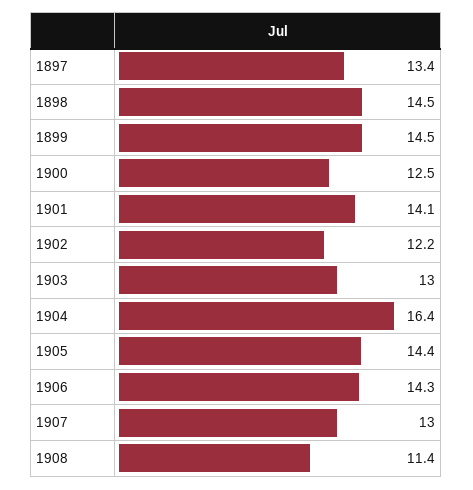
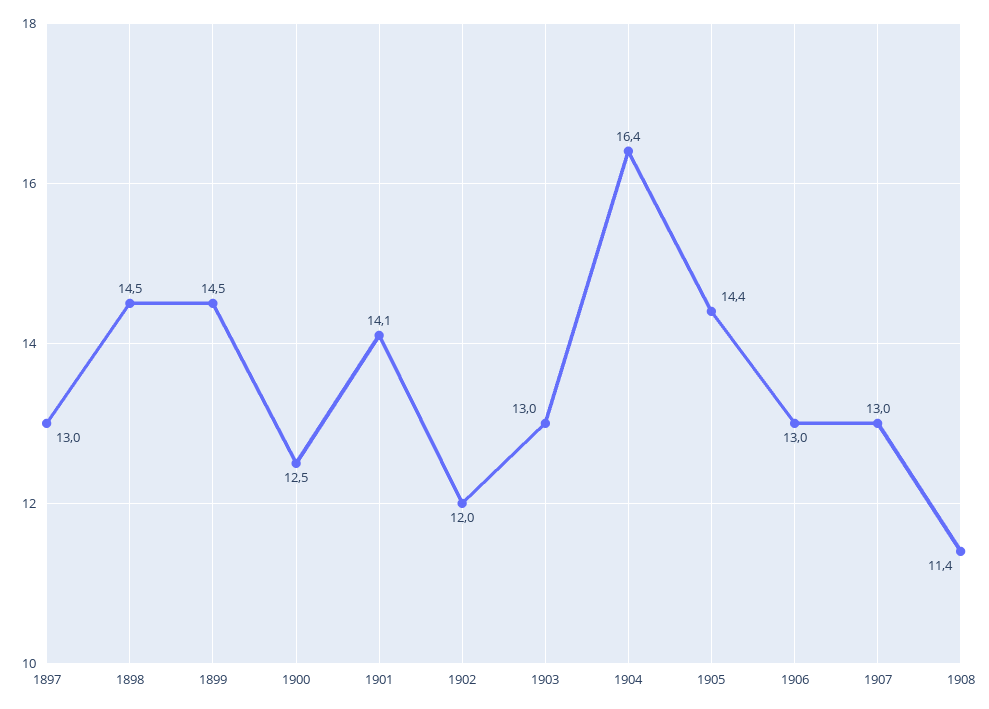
  {
-   "1897": 13.4,
+   "1897": 13,
    "1898": 14.5,
    "1899": 14.5,
    "1900": 12.5,
    "1901": 14.1,
-   "1902": 12.2,
+   "1902": 12,
    "1903": 13,
    "1904": 16.4,
    "1905": 14.4,
-   "1906": 14.3,
+   "1906": 13,
    "1907": 13,
    "1908": 11.4
  }

